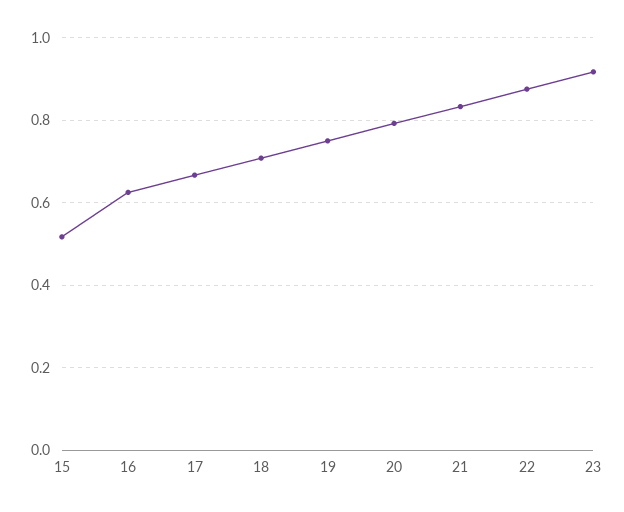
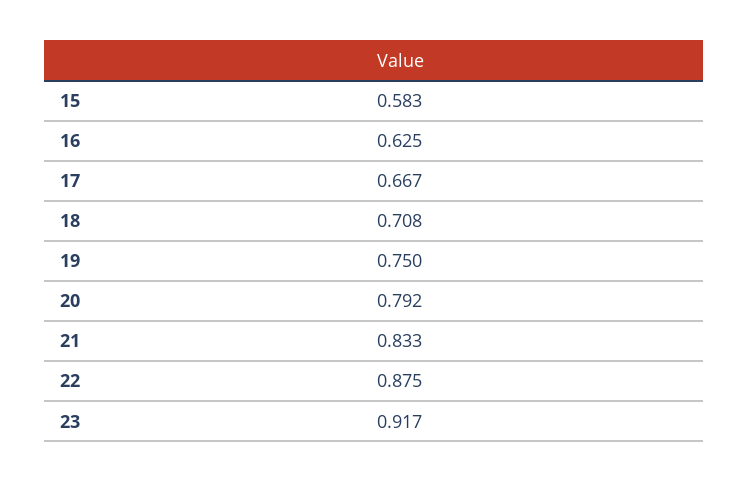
  {
-   "15": 0.52,
+   "15": 0.583,
    "16": 0.625,
    "17": 0.667,
    "18": 0.708,
    "19": 0.75,
    "20": 0.792,
    "21": 0.833,
    "22": 0.875,
    "23": 0.917
  }

